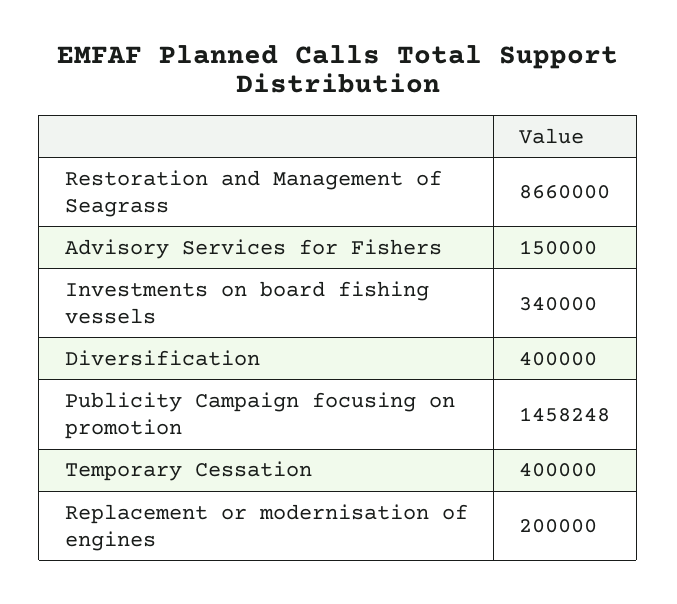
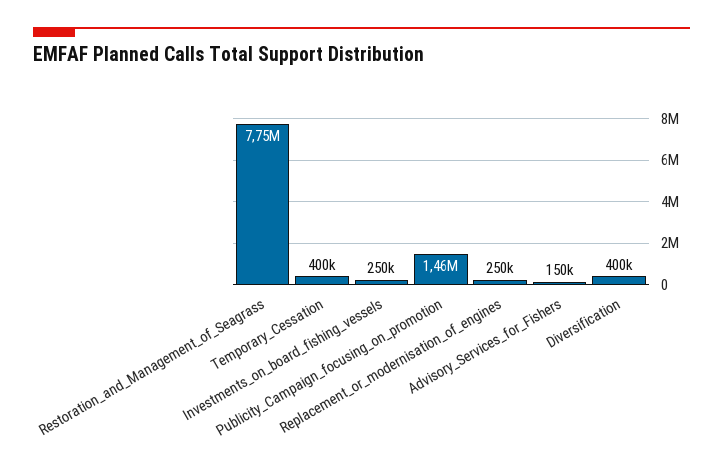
  {
-   "Restoration and Management of Seagrass": 8660000,
+   "Restoration and Management of Seagrass": 7750000,
    "Advisory Services for Fishers": 150000,
-   "Investments on board fishing vessels": 340000,
+   "Investments on board fishing vessels": 250000,
    "Diversification": 400000,
    "Publicity Campaign focusing on promotion": 1458248,
    "Temporary Cessation": 400000,
-   "Replacement or modernisation of engines": 200000
+   "Replacement or modernisation of engines": 250000
  }

